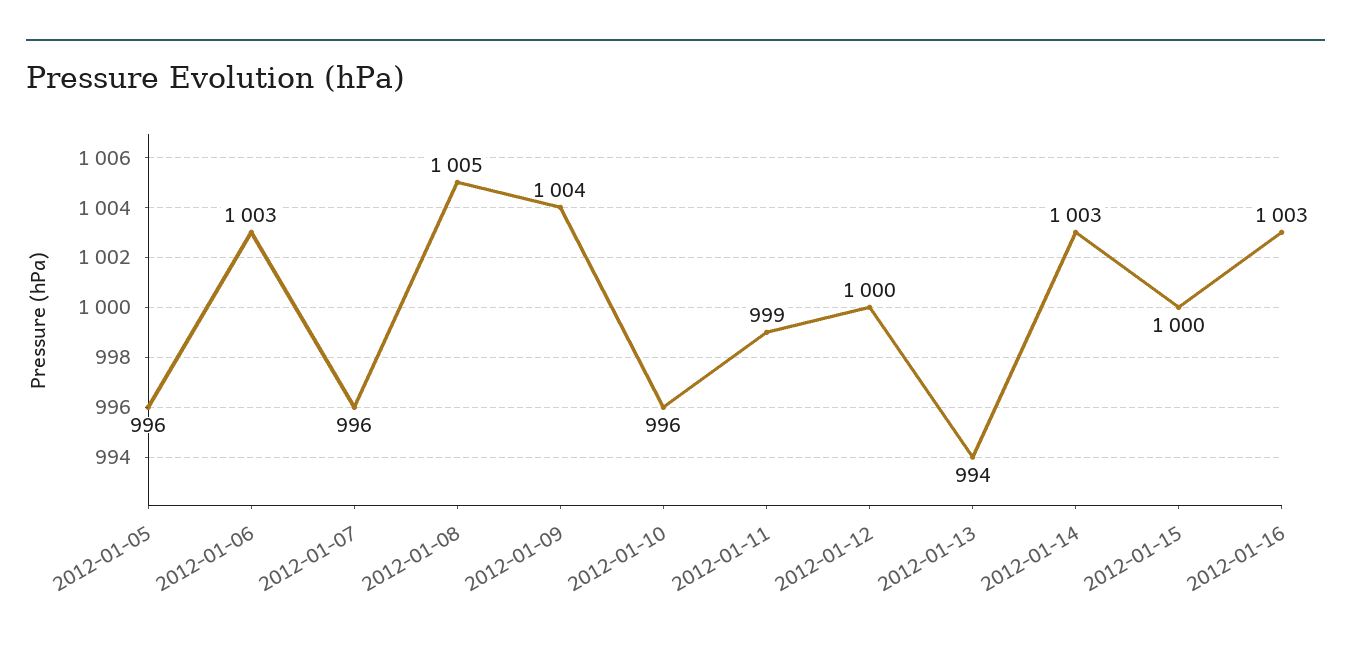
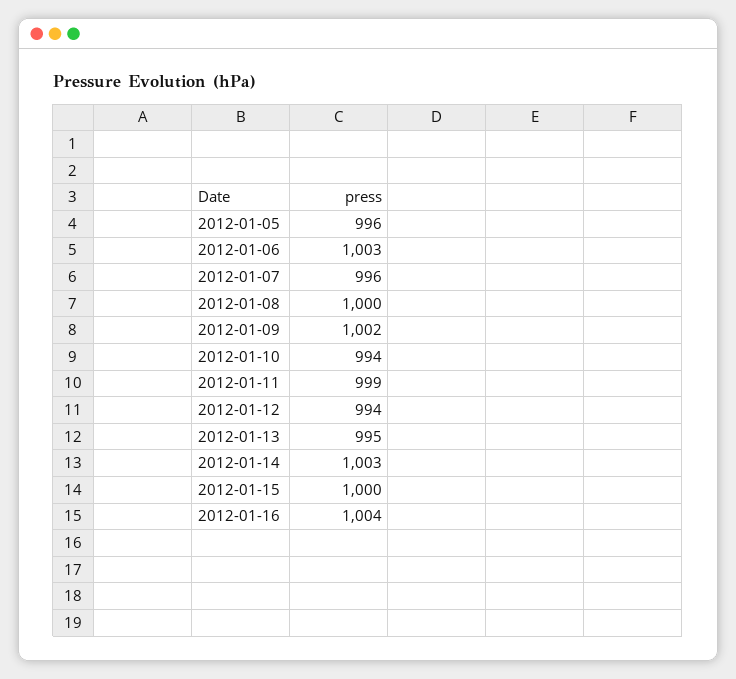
  {
    "2012-01-05": 996,
    "2012-01-06": 1003,
    "2012-01-07": 996,
-   "2012-01-08": 1005,
+   "2012-01-08": 1000,
-   "2012-01-09": 1004,
+   "2012-01-09": 1002,
-   "2012-01-10": 996,
+   "2012-01-10": 994,
    "2012-01-11": 999,
-   "2012-01-12": 1000,
+   "2012-01-12": 994,
-   "2012-01-13": 994,
+   "2012-01-13": 995,
    "2012-01-14": 1003,
    "2012-01-15": 1000,
-   "2012-01-16": 1003
+   "2012-01-16": 1004
  }

